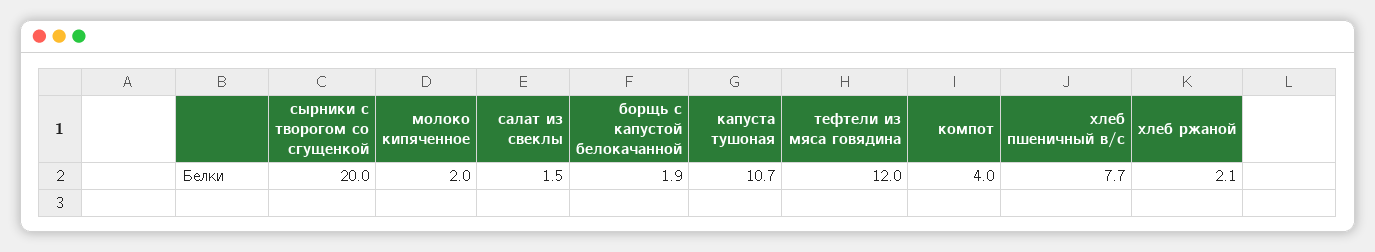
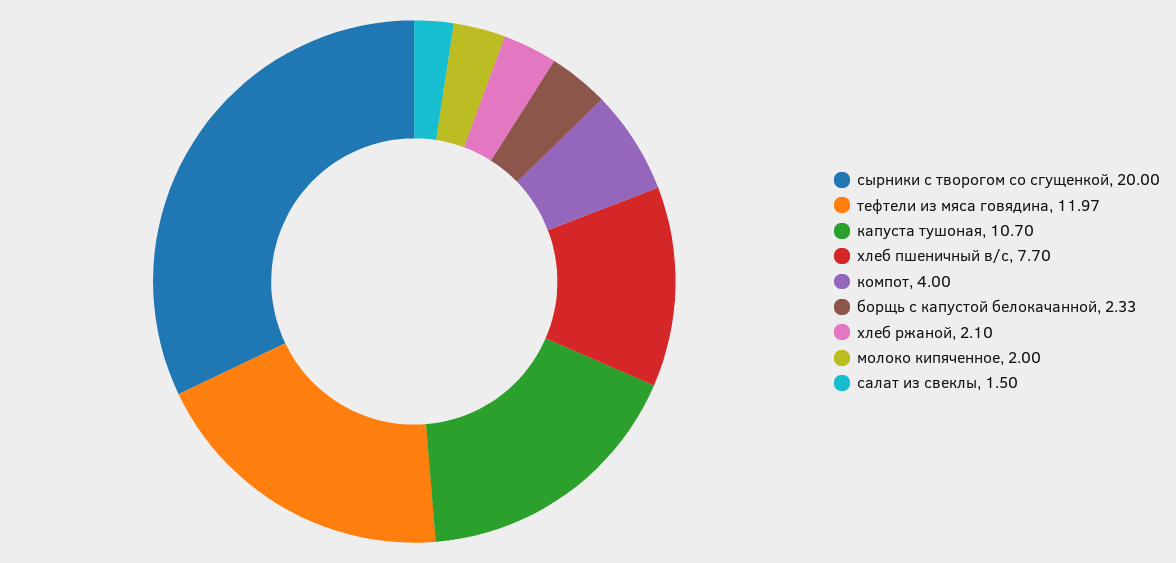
  {
    "сырники с творогом со сгущенкой": 20,
    "молоко кипяченное": 2,
    "салат из свеклы": 1.5,
-   "борщь с капустой белокачанной": 1.9,
+   "борщь с капустой белокачанной": 2.33,
    "капуста тушоная": 10.7,
-   "тефтели из мяса говядина": 12,
+   "тефтели из мяса говядина": 11.97,
    "компот": 4,
    "хлеб пшеничный в/с": 7.7,
    "хлеб ржаной": 2.1
  }

